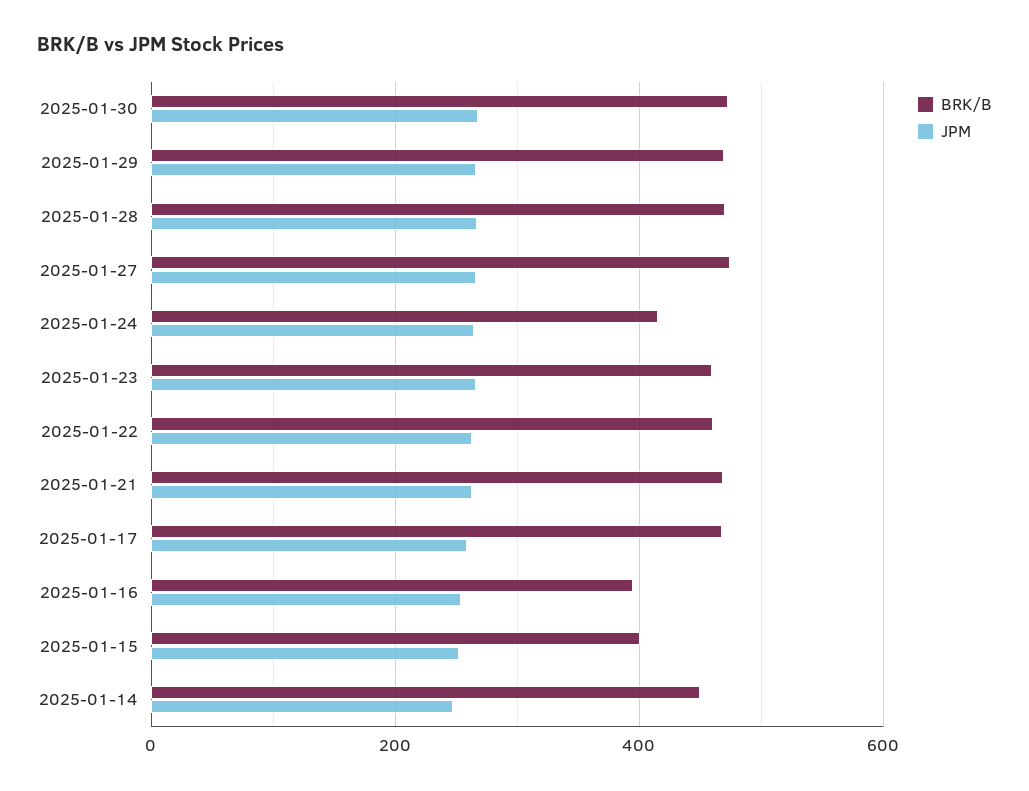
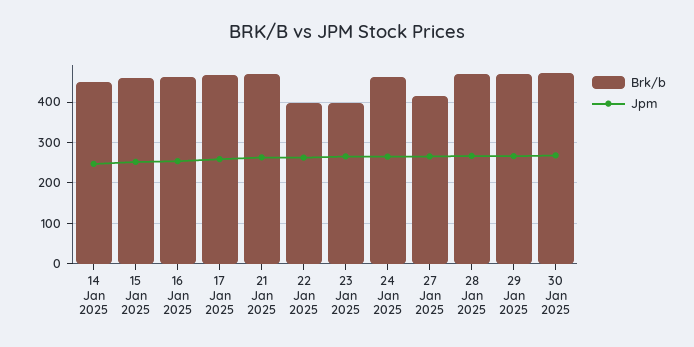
  {
    "BRK/B": {
      "2025-01-30": 480,
      "2025-01-29": 460,
      "2025-01-28": 480,
-     "2025-01-27": 480,
+     "2025-01-27": 420,
-     "2025-01-24": 420,
+     "2025-01-24": 460,
-     "2025-01-23": 460,
+     "2025-01-23": 400,
-     "2025-01-22": 460,
+     "2025-01-22": 400,
      "2025-01-21": 460,
      "2025-01-17": 460,
-     "2025-01-16": 400,
+     "2025-01-16": 460,
-     "2025-01-15": 400,
+     "2025-01-15": 460,
      "2025-01-14": 460
    },
    "JPM": {
      "2025-01-30": 260,
      "2025-01-29": 260,
      "2025-01-28": 260,
      "2025-01-27": 260,
      "2025-01-24": 260,
      "2025-01-23": 260,
      "2025-01-22": 260,
      "2025-01-21": 260,
      "2025-01-17": 260,
      "2025-01-16": 260,
      "2025-01-15": 260,
      "2025-01-14": 240
    }
  }

